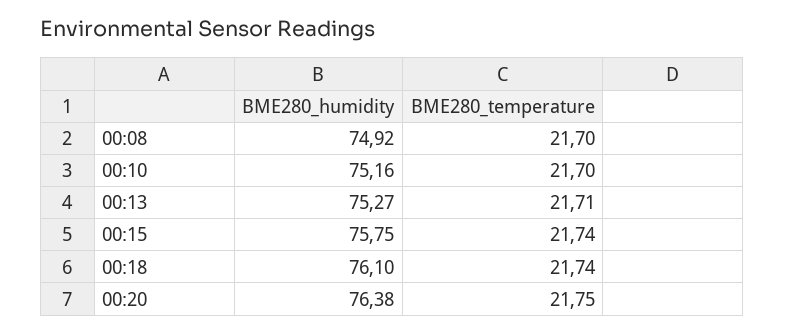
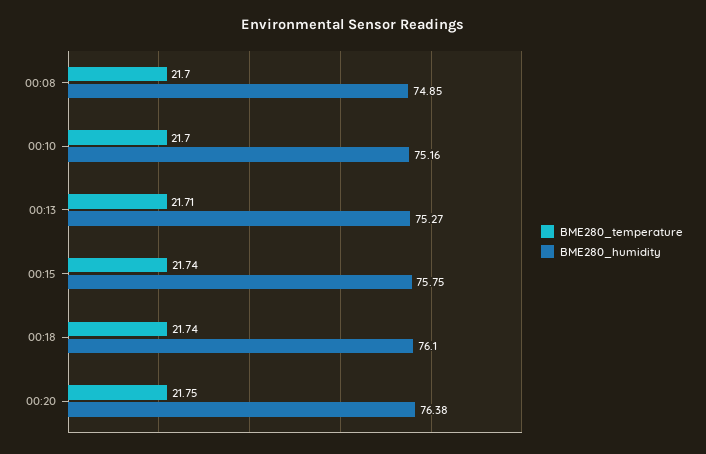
  {
    "BME280_humidity": {
-     "00:08": 74.92,
+     "00:08": 74.85,
      "00:10": 75.16,
      "00:13": 75.27,
      "00:15": 75.75,
      "00:18": 76.1,
      "00:20": 76.38
    },
    "BME280_temperature": {
      "00:08": 21.7,
      "00:10": 21.7,
      "00:13": 21.71,
      "00:15": 21.74,
      "00:18": 21.74,
      "00:20": 21.75
    }
  }

